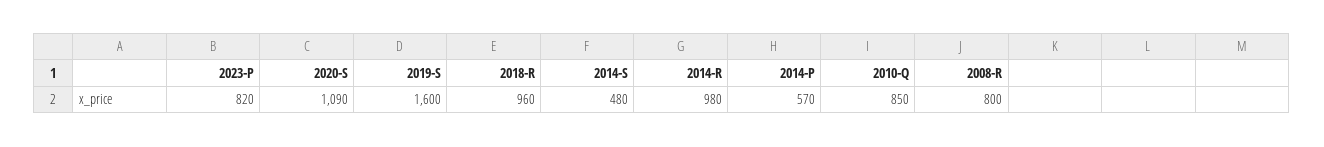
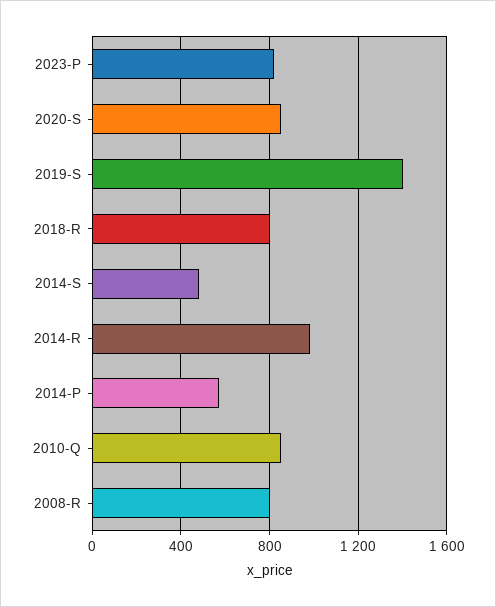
  {
    "2023-P": 820,
-   "2020-S": 1090,
+   "2020-S": 850,
-   "2019-S": 1600,
+   "2019-S": 1400,
-   "2018-R": 960,
+   "2018-R": 800,
    "2014-S": 480,
    "2014-R": 980,
    "2014-P": 570,
    "2010-Q": 850,
    "2008-R": 800
  }

